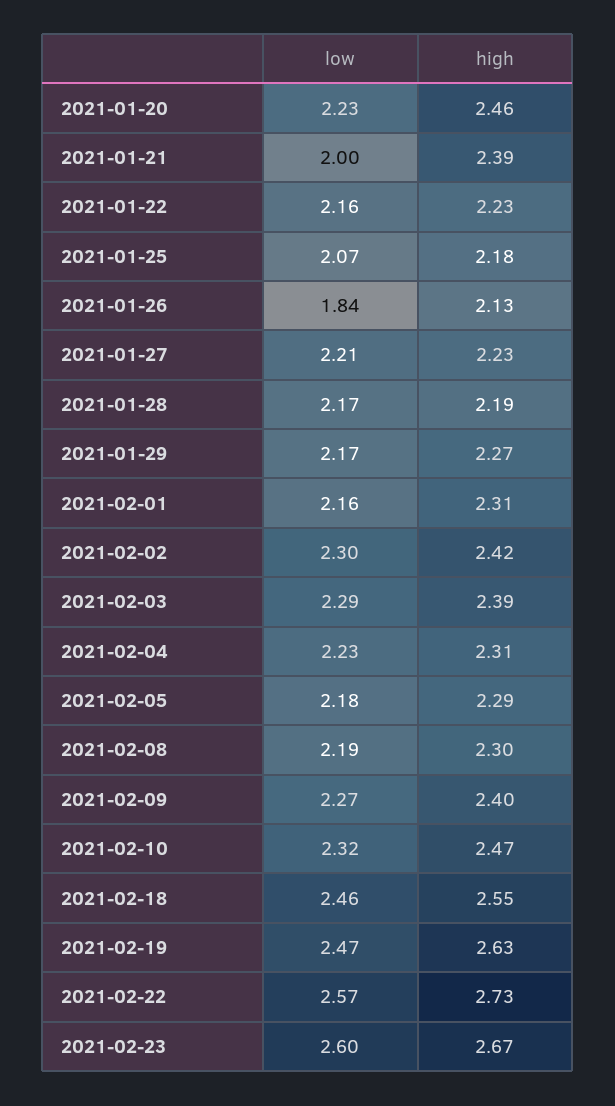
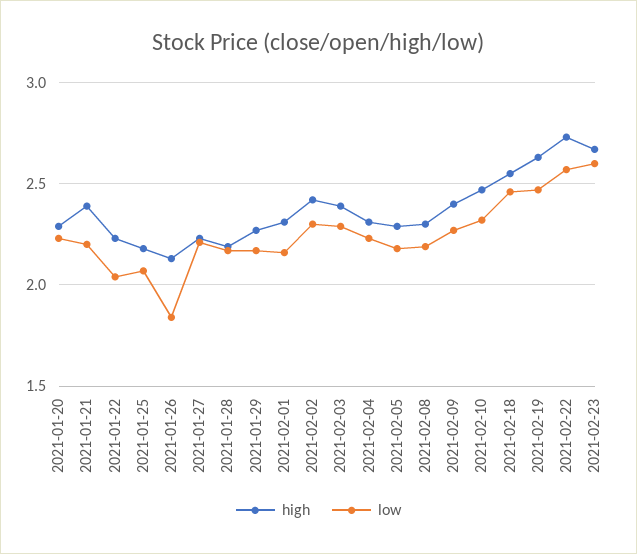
  {
    "low": {
      "2021-01-20": 2.23,
-     "2021-01-21": 2,
+     "2021-01-21": 2.2,
-     "2021-01-22": 2.16,
+     "2021-01-22": 2.05,
      "2021-01-25": 2.07,
      "2021-01-26": 1.84,
      "2021-01-27": 2.21,
      "2021-01-28": 2.17,
      "2021-01-29": 2.17,
      "2021-02-01": 2.16,
      "2021-02-02": 2.3,
      "2021-02-03": 2.29,
      "2021-02-04": 2.23,
      "2021-02-05": 2.18,
      "2021-02-08": 2.19,
      "2021-02-09": 2.27,
      "2021-02-10": 2.32,
      "2021-02-18": 2.46,
      "2021-02-19": 2.47,
      "2021-02-22": 2.57,
      "2021-02-23": 2.6
    },
    "high": {
-     "2021-01-20": 2.46,
+     "2021-01-20": 2.3,
      "2021-01-21": 2.39,
      "2021-01-22": 2.23,
      "2021-01-25": 2.18,
      "2021-01-26": 2.13,
      "2021-01-27": 2.23,
      "2021-01-28": 2.19,
      "2021-01-29": 2.27,
      "2021-02-01": 2.31,
      "2021-02-02": 2.42,
      "2021-02-03": 2.39,
      "2021-02-04": 2.31,
      "2021-02-05": 2.29,
      "2021-02-08": 2.3,
      "2021-02-09": 2.4,
      "2021-02-10": 2.47,
      "2021-02-18": 2.55,
      "2021-02-19": 2.63,
      "2021-02-22": 2.73,
      "2021-02-23": 2.67
    }
  }

